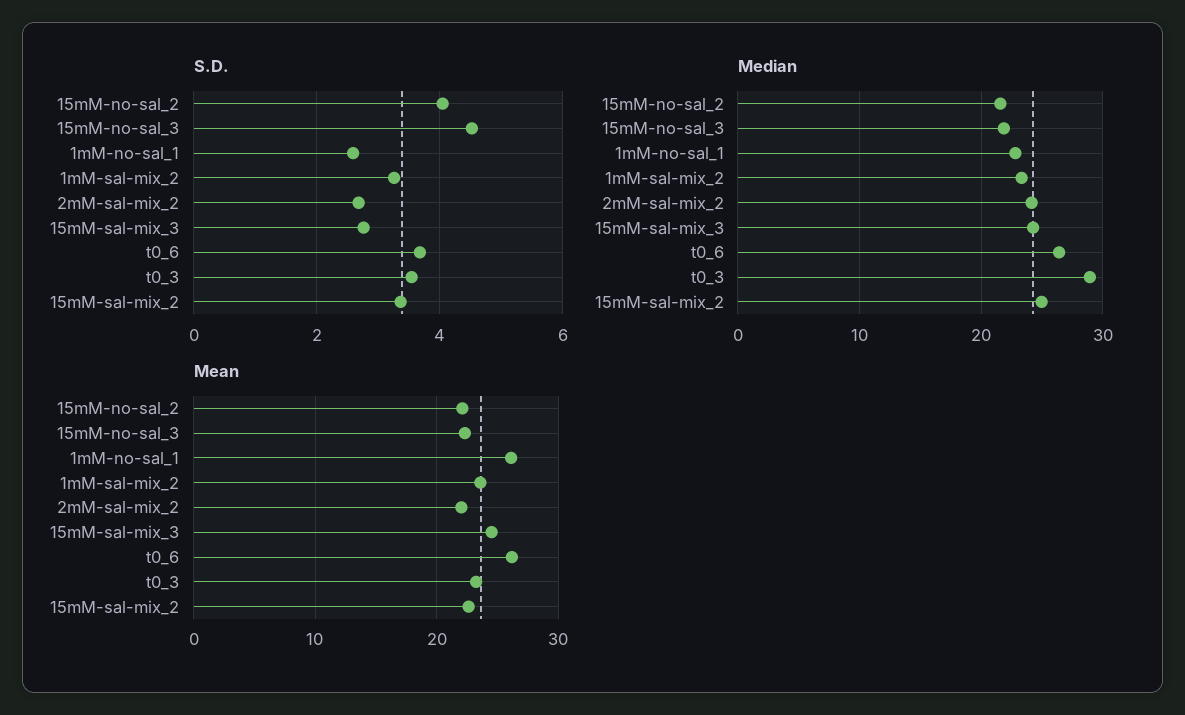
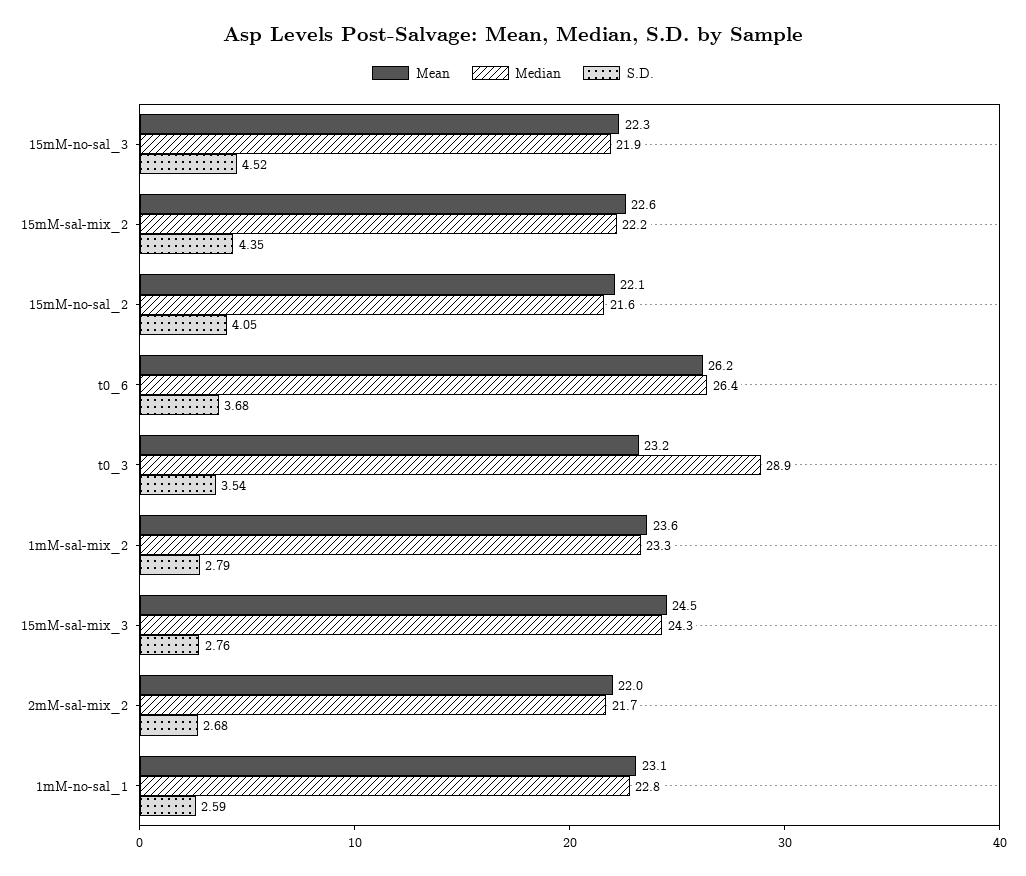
  {
    "S.D.": {
      "15mM-no-sal_2": 4.05,
      "15mM-no-sal_3": 4.52,
      "1mM-no-sal_1": 2.59,
-     "1mM-sal-mix_2": 3.2,
+     "1mM-sal-mix_2": 2.79,
      "2mM-sal-mix_2": 2.68,
      "15mM-sal-mix_3": 2.76,
      "t0_6": 3.68,
      "t0_3": 3.54,
-     "15mM-sal-mix_2": 3.4
+     "15mM-sal-mix_2": 4.35
    },
    "Median": {
      "15mM-no-sal_2": 21.6,
      "15mM-no-sal_3": 21.9,
      "1mM-no-sal_1": 22.8,
      "1mM-sal-mix_2": 23.3,
-     "2mM-sal-mix_2": 24,
+     "2mM-sal-mix_2": 21.7,
      "15mM-sal-mix_3": 24.3,
      "t0_6": 26.4,
      "t0_3": 28.9,
-     "15mM-sal-mix_2": 25
+     "15mM-sal-mix_2": 22.2
    },
    "Mean": {
      "15mM-no-sal_2": 22.1,
      "15mM-no-sal_3": 22.3,
-     "1mM-no-sal_1": 26,
+     "1mM-no-sal_1": 23.1,
      "1mM-sal-mix_2": 23.6,
      "2mM-sal-mix_2": 22,
      "15mM-sal-mix_3": 24.5,
      "t0_6": 26.2,
      "t0_3": 23.2,
      "15mM-sal-mix_2": 22.6
    }
  }

